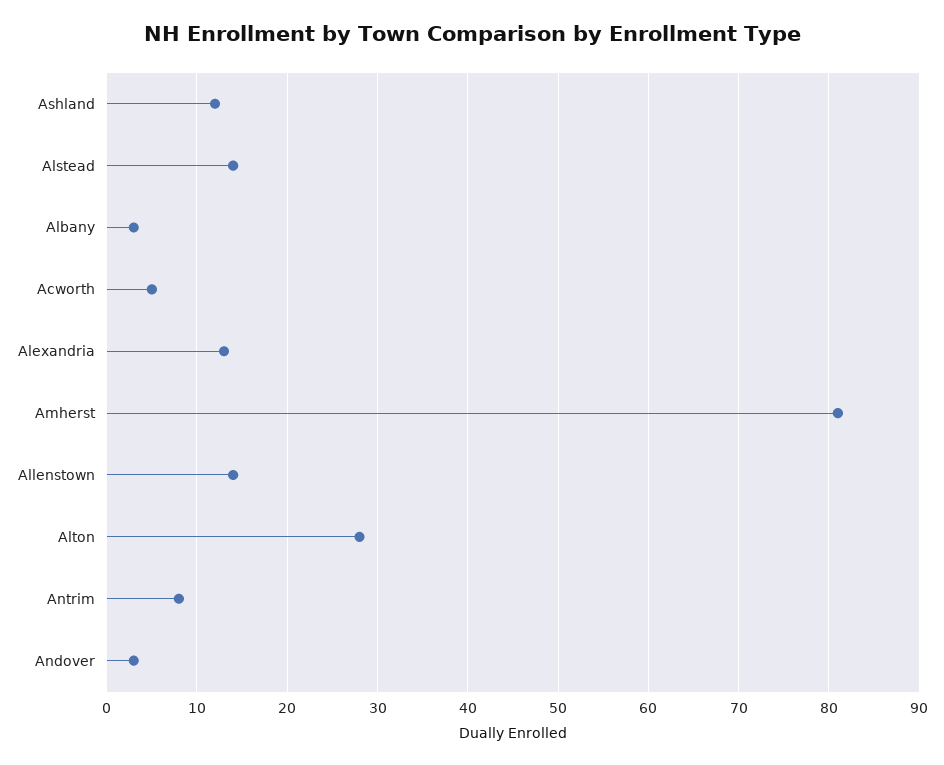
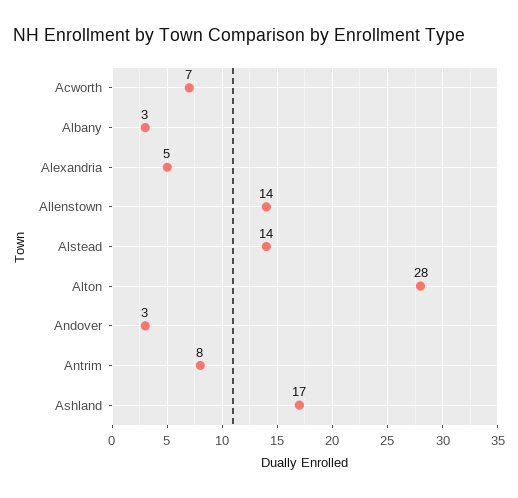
  {
-   "Ashland": 12,
+   "Ashland": 17,
    "Alstead": 14,
    "Albany": 3,
-   "Acworth": 5,
+   "Acworth": 7,
-   "Alexandria": 13,
+   "Alexandria": 5,
-   "Amherst": 81,
    "Allenstown": 14,
    "Alton": 28,
    "Antrim": 8,
    "Andover": 3
  }

